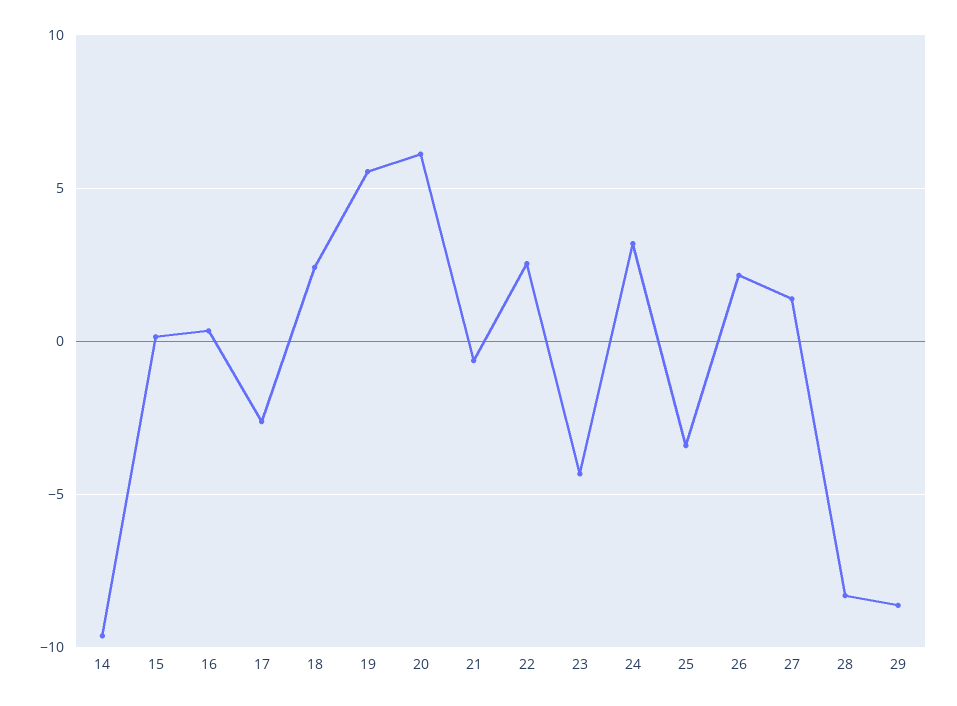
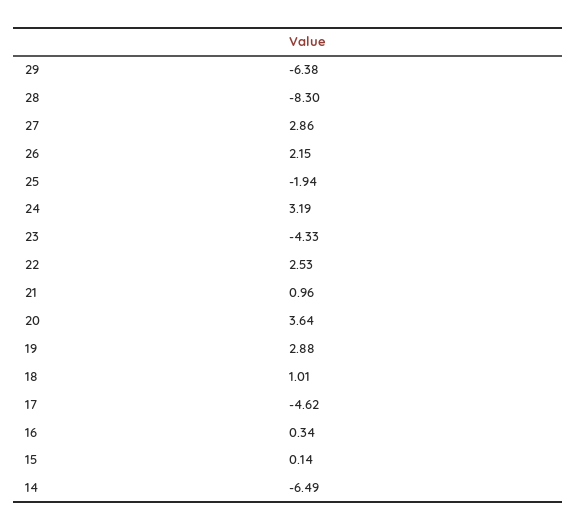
  {
-   "14": -9.5,
+   "14": -6.49,
    "15": 0.14,
    "16": 0.34,
-   "17": -2.5,
+   "17": -4.62,
-   "18": 2.5,
+   "18": 1.01,
-   "19": 5.5,
+   "19": 2.88,
-   "20": 6,
+   "20": 3.64,
-   "21": -0.5,
+   "21": 0.96,
    "22": 2.53,
    "23": -4.33,
    "24": 3.19,
-   "25": -3.5,
+   "25": -1.94,
    "26": 2.15,
-   "27": 1.5,
+   "27": 2.86,
    "28": -8.3,
-   "29": -8.5
+   "29": -6.38
  }

